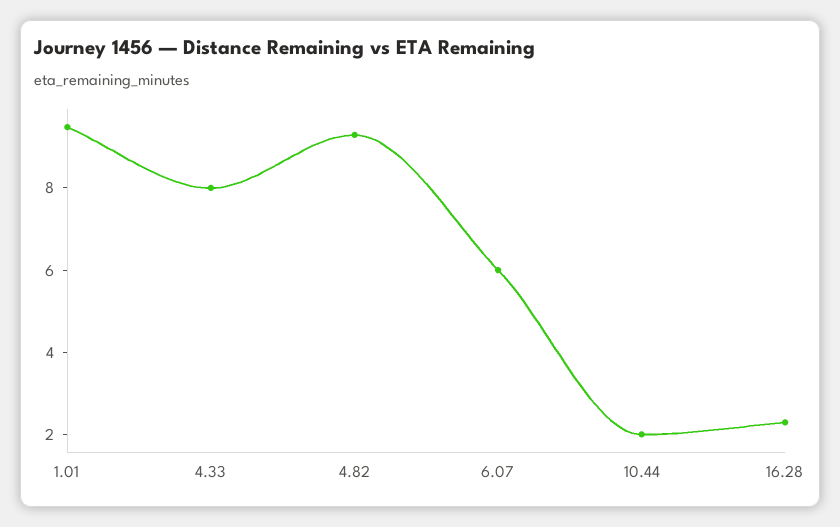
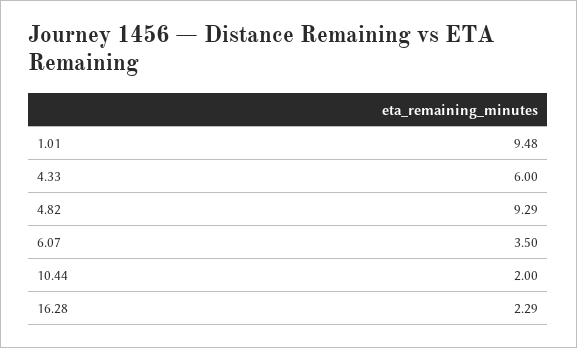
  {
    "1.01": 9.48,
-   "4.33": 8,
+   "4.33": 6,
    "4.82": 9.29,
-   "6.07": 6,
+   "6.07": 3.5,
    "10.44": 2,
    "16.28": 2.29
  }

